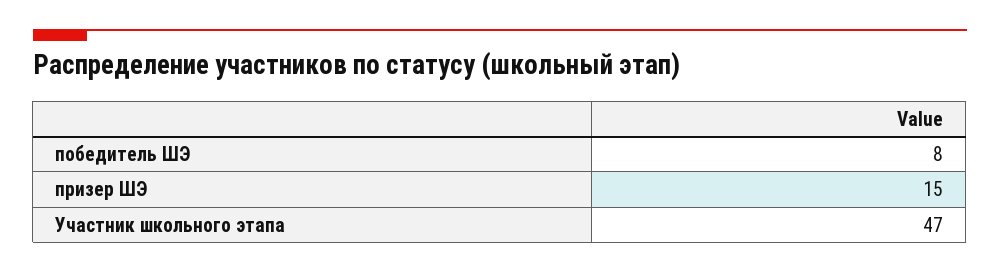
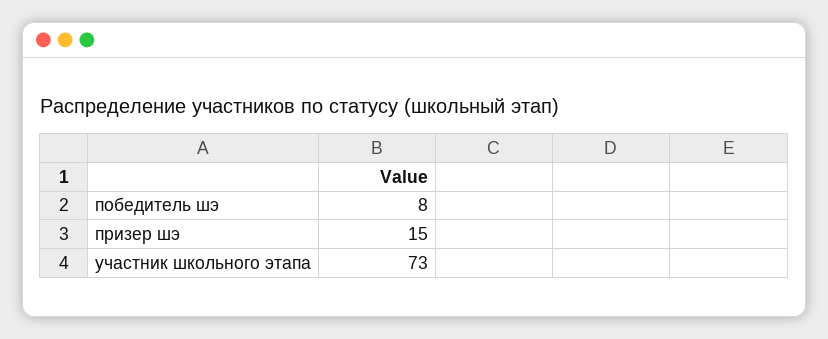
  {
    "победитель ШЭ": 8,
    "призер ШЭ": 15,
-   "Участник школьного этапа": 47
+   "Участник школьного этапа": 73
  }

